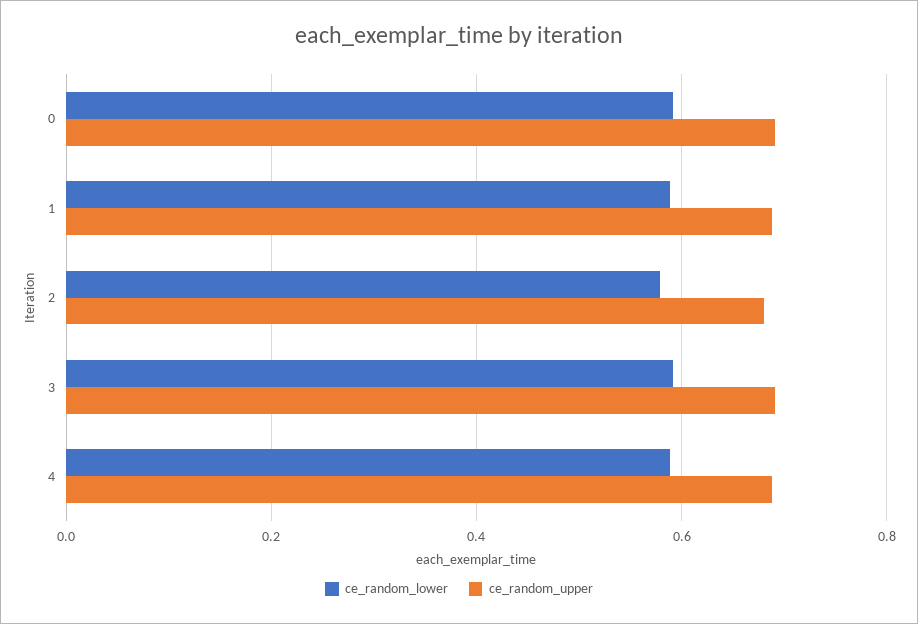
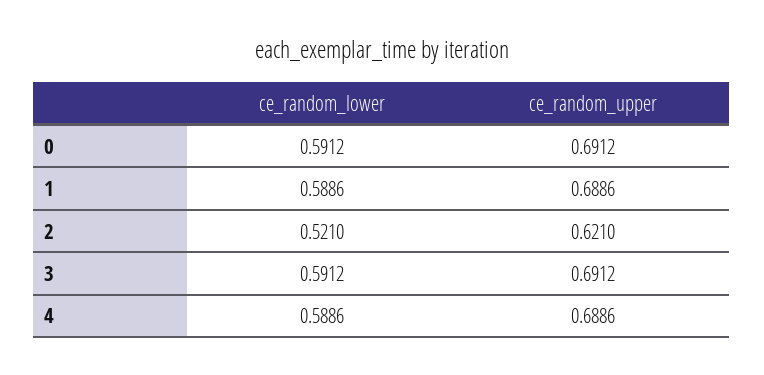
  {
    "ce_random_lower": {
      "0": 0.5912,
      "1": 0.5886,
-     "2": 0.58,
+     "2": 0.521,
      "3": 0.5912,
      "4": 0.5886
    },
    "ce_random_upper": {
      "0": 0.6912,
      "1": 0.6886,
-     "2": 0.68,
+     "2": 0.621,
      "3": 0.6912,
      "4": 0.6886
    }
  }

